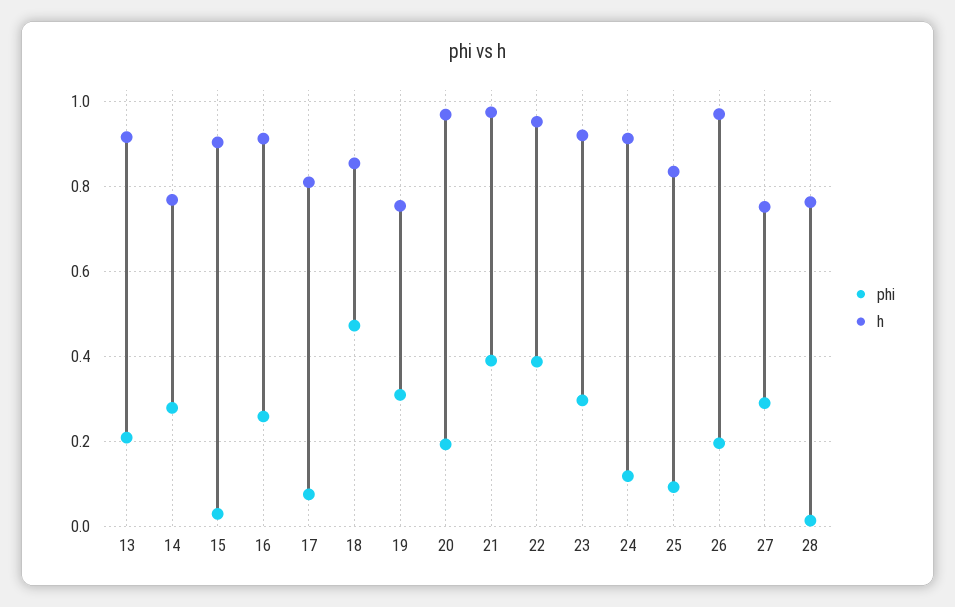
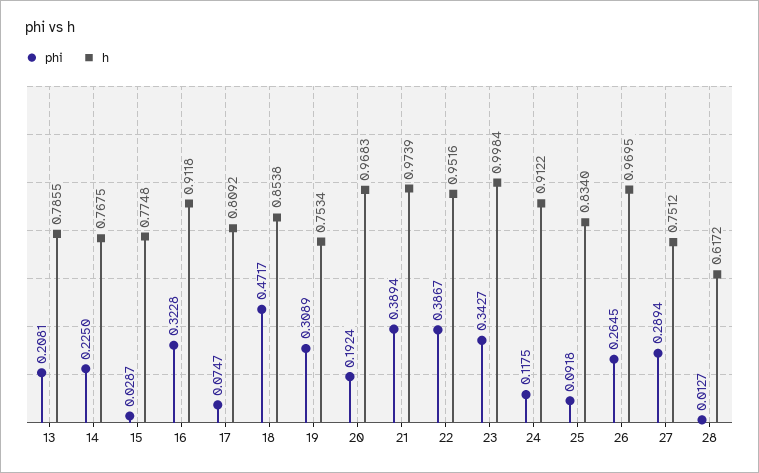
  {
    "phi": {
      "13": 0.2081,
-     "14": 0.28,
+     "14": 0.225,
      "15": 0.0287,
-     "16": 0.26,
+     "16": 0.3228,
      "17": 0.0747,
      "18": 0.4717,
      "19": 0.3089,
      "20": 0.1924,
      "21": 0.3894,
      "22": 0.3867,
-     "23": 0.3,
+     "23": 0.3427,
      "24": 0.1175,
      "25": 0.0918,
-     "26": 0.2,
+     "26": 0.2645,
      "27": 0.2894,
      "28": 0.0127
    },
    "h": {
-     "13": 0.92,
+     "13": 0.7855,
      "14": 0.7675,
-     "15": 0.9,
+     "15": 0.7748,
      "16": 0.9118,
      "17": 0.8092,
      "18": 0.8538,
      "19": 0.7534,
      "20": 0.9683,
      "21": 0.9739,
      "22": 0.9516,
-     "23": 0.92,
+     "23": 0.9984,
      "24": 0.9122,
      "25": 0.834,
      "26": 0.9695,
      "27": 0.7512,
-     "28": 0.76
+     "28": 0.6172
    }
  }

